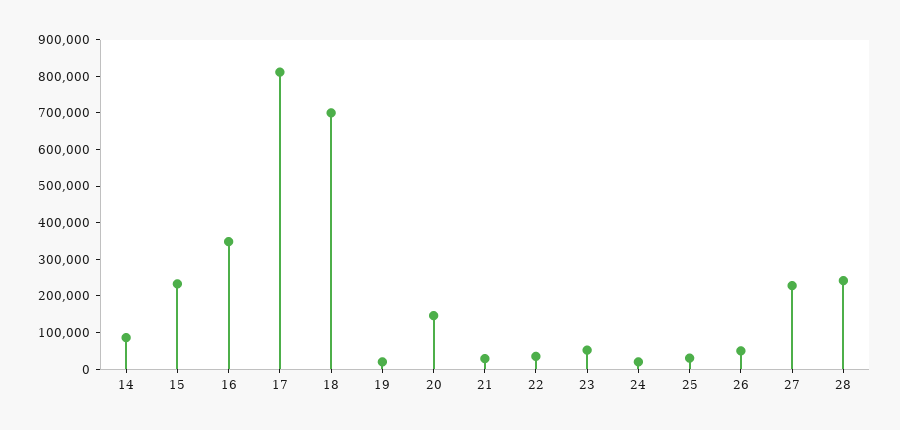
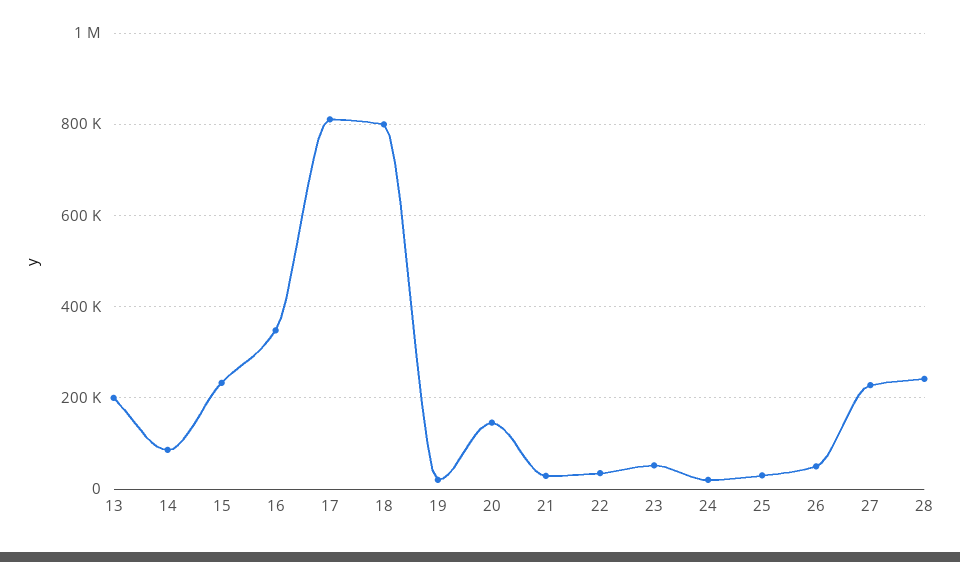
  {
    "14": 80000,
    "15": 240000,
    "16": 340000,
    "17": 820000,
-   "18": 700000,
+   "18": 800000,
    "19": 20000,
    "20": 140000,
    "21": 20000,
    "22": 40000,
    "23": 60000,
    "24": 20000,
    "25": 40000,
    "26": 60000,
    "27": 220000,
-   "28": 240000
+   "28": 240000,
+   "13": 200000
  }

